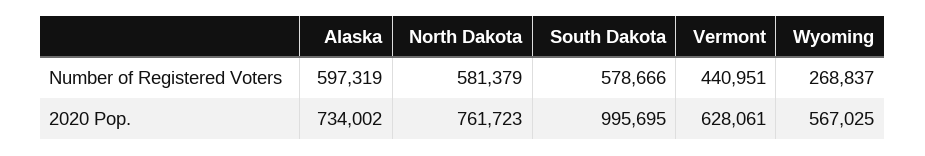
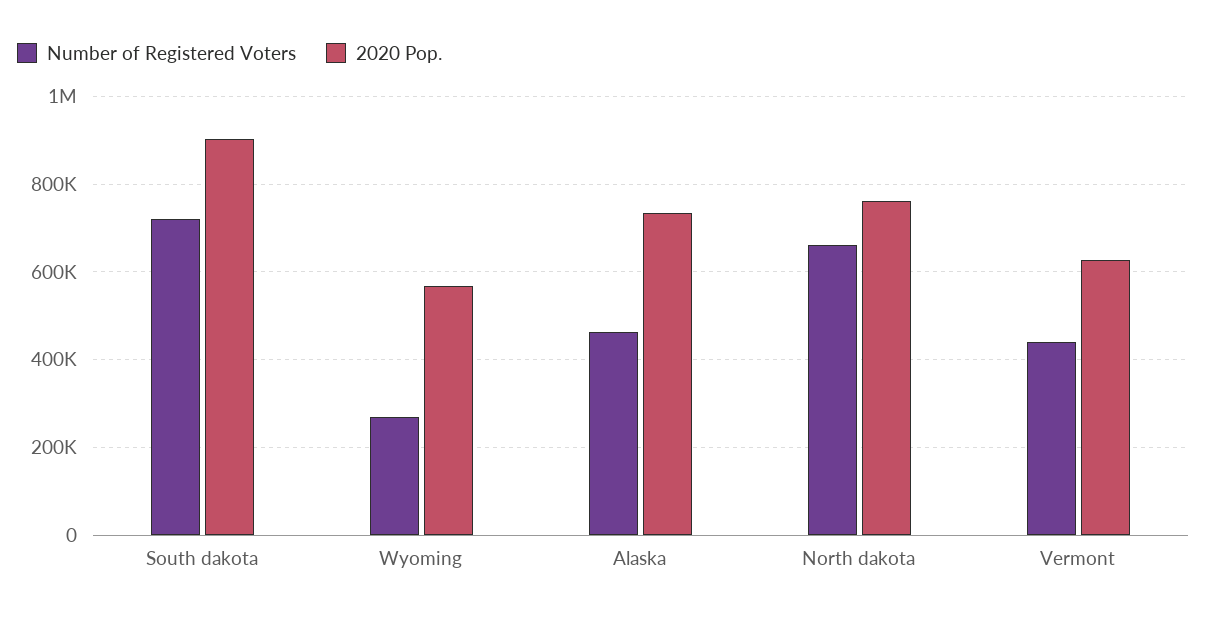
  {
    "Number of Registered Voters": {
-     "Alaska": 597319,
+     "Alaska": 460000,
-     "North Dakota": 581379,
+     "North Dakota": 660000,
-     "South Dakota": 578666,
+     "South Dakota": 720000,
      "Vermont": 440951,
      "Wyoming": 268837
    },
    "2020 Pop.": {
      "Alaska": 734002,
      "North Dakota": 761723,
-     "South Dakota": 995695,
+     "South Dakota": 900000,
      "Vermont": 628061,
      "Wyoming": 567025
    }
  }

